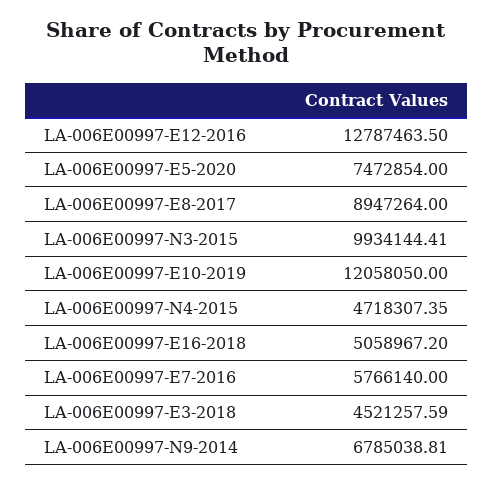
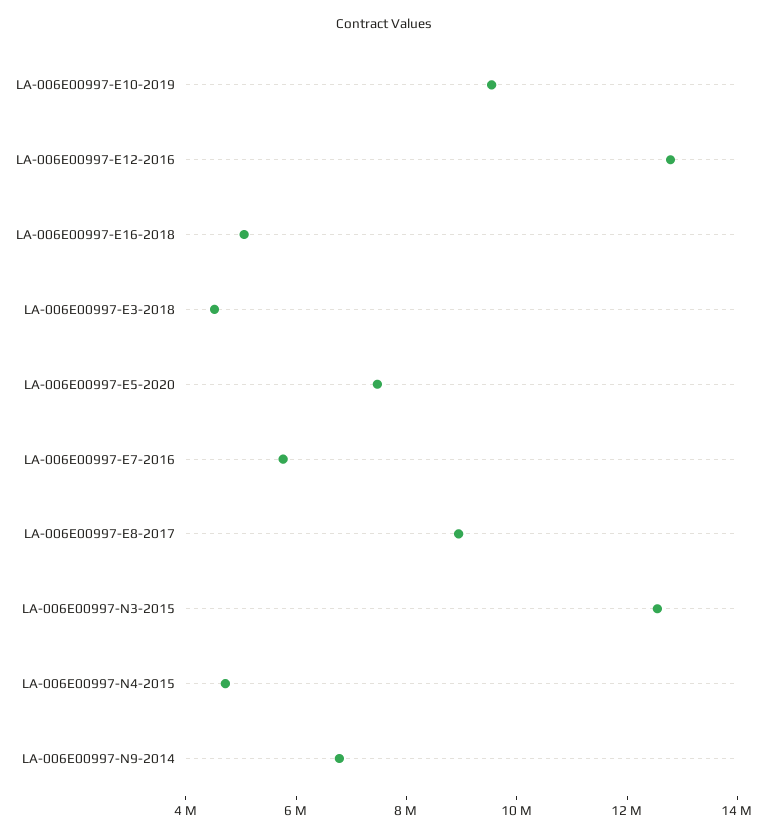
  {
    "LA-006E00997-E12-2016": 12787463.5,
    "LA-006E00997-E5-2020": 7472854,
    "LA-006E00997-E8-2017": 8947264,
-   "LA-006E00997-N3-2015": 9934144.41,
+   "LA-006E00997-N3-2015": 12500000,
-   "LA-006E00997-E10-2019": 12058050,
+   "LA-006E00997-E10-2019": 9500000,
    "LA-006E00997-N4-2015": 4718307.35,
    "LA-006E00997-E16-2018": 5058967.2,
    "LA-006E00997-E7-2016": 5766140,
    "LA-006E00997-E3-2018": 4521257.59,
    "LA-006E00997-N9-2014": 6785038.81
  }

